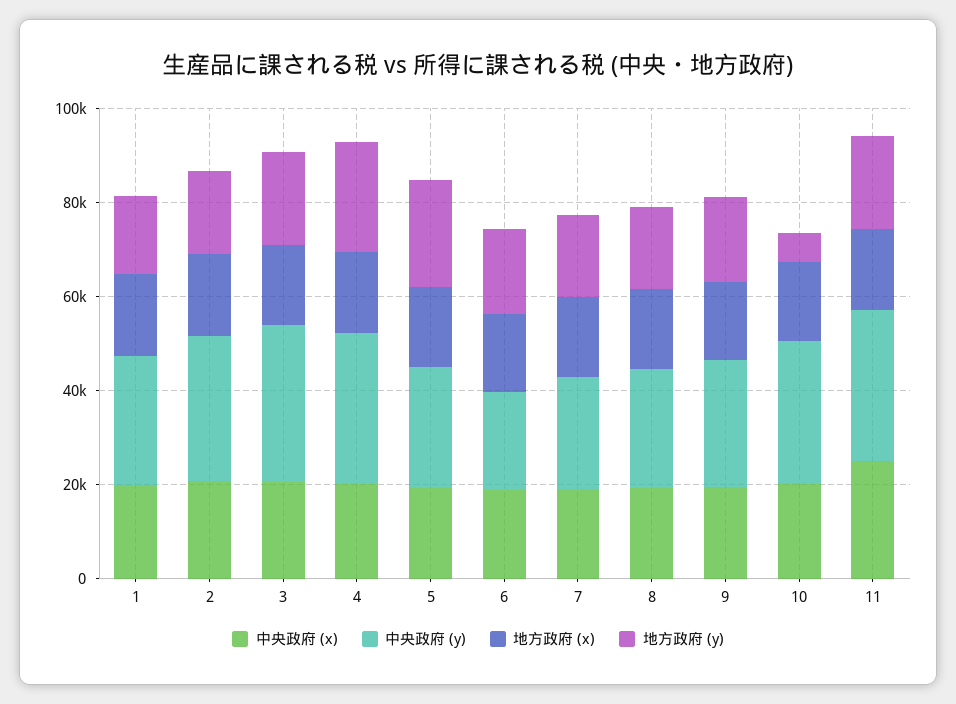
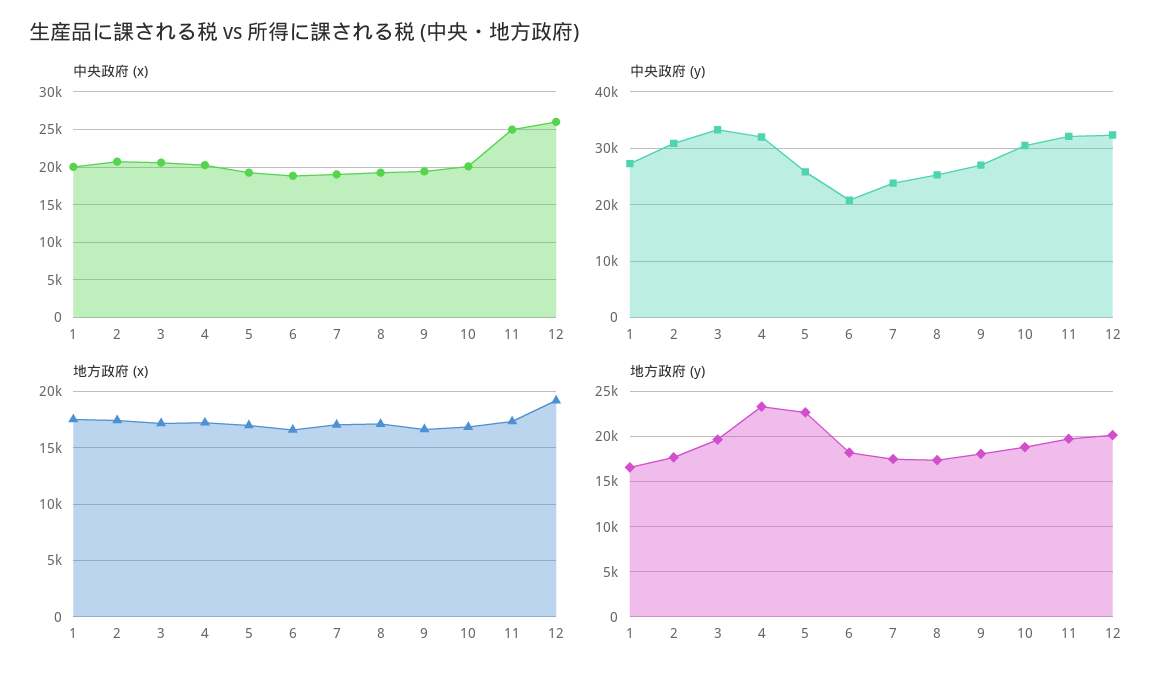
  {
    "中央政府 (x)": {
      "1": 20000,
      "2": 21000,
      "3": 21000,
      "4": 20000,
      "5": 19000,
      "6": 19000,
      "7": 19000,
      "8": 19000,
      "9": 19000,
      "10": 20000,
-     "11": 25000
+     "11": 25000,
+     "12": 26000
    },
    "中央政府 (y)": {
      "1": 28000,
      "2": 30000,
      "3": 34000,
      "4": 32000,
      "5": 26000,
      "6": 20000,
      "7": 24000,
      "8": 26000,
      "9": 28000,
      "10": 30000,
-     "11": 32000
+     "11": 32000,
+     "12": 32000
    },
    "地方政府 (x)": {
      "1": 18000,
      "2": 17000,
      "3": 17000,
      "4": 17000,
      "5": 17000,
      "6": 17000,
      "7": 17000,
      "8": 17000,
      "9": 17000,
      "10": 17000,
-     "11": 17000
+     "11": 17000,
+     "12": 19000
    },
    "地方政府 (y)": {
      "1": 17000,
      "2": 18000,
      "3": 20000,
      "4": 23000,
      "5": 23000,
      "6": 18000,
      "7": 17000,
      "8": 17000,
      "9": 18000,
-     "10": 5000,
+     "10": 19000,
-     "11": 20000
+     "11": 20000,
+     "12": 20000
    }
  }

